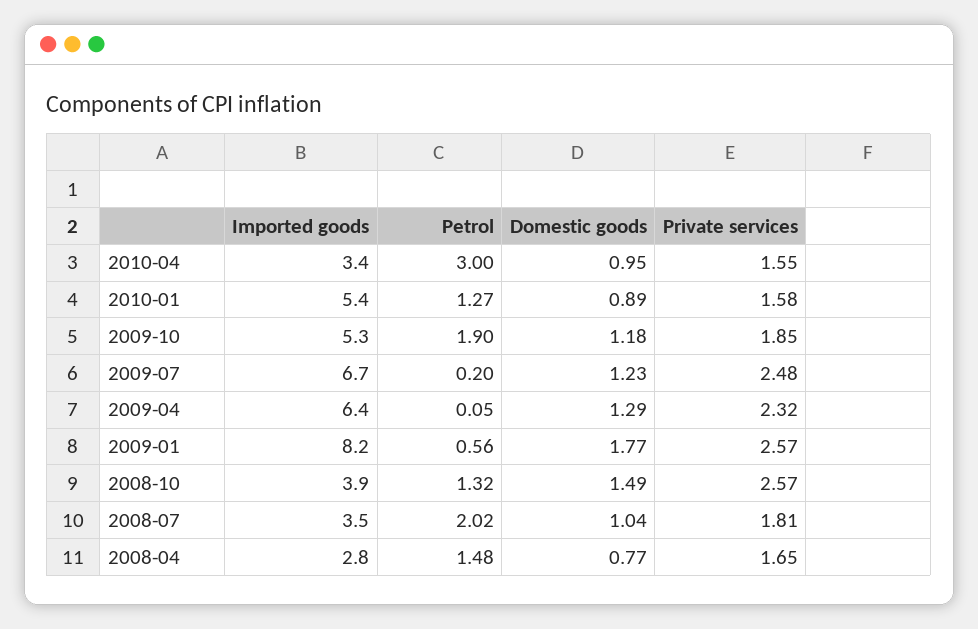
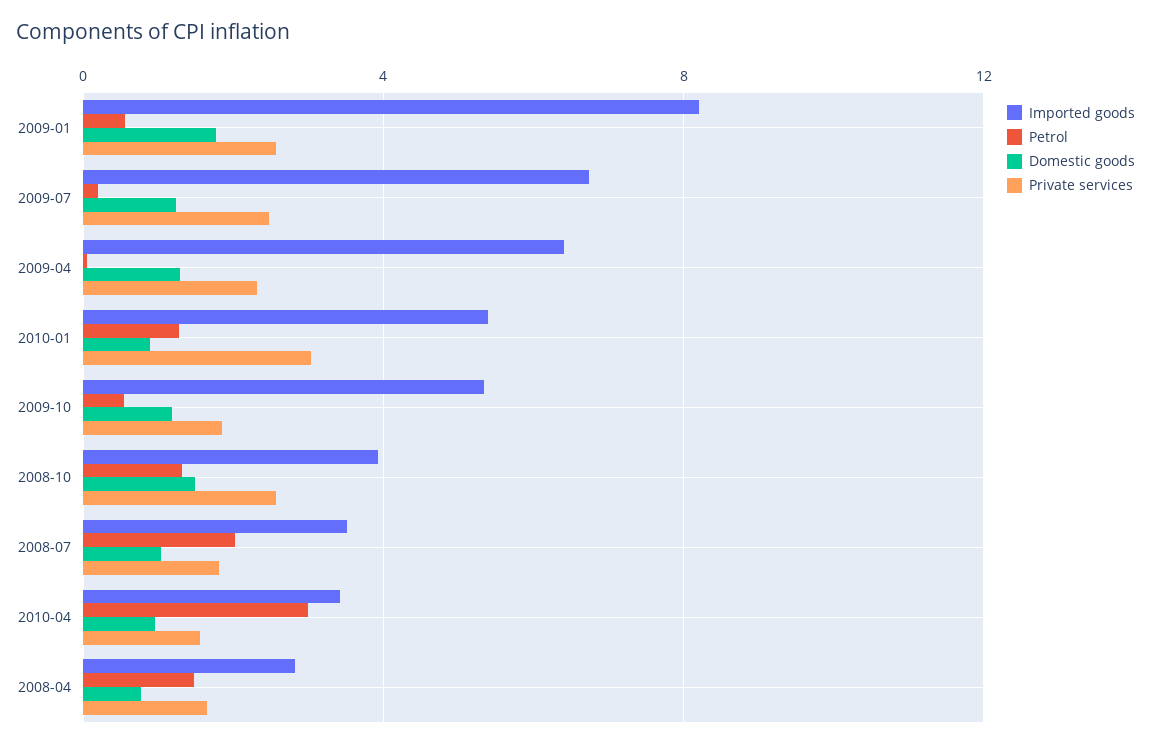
  {
    "Imported goods": {
      "2010-04": 3.4,
      "2010-01": 5.4,
      "2009-10": 5.3,
      "2009-07": 6.7,
      "2009-04": 6.4,
      "2009-01": 8.2,
      "2008-10": 3.9,
      "2008-07": 3.5,
      "2008-04": 2.8
    },
    "Petrol": {
      "2010-04": 3,
      "2010-01": 1.27,
-     "2009-10": 1.9,
+     "2009-10": 0.5,
      "2009-07": 0.2,
      "2009-04": 0.05,
      "2009-01": 0.56,
      "2008-10": 1.32,
      "2008-07": 2.02,
      "2008-04": 1.48
    },
    "Domestic goods": {
      "2010-04": 0.95,
      "2010-01": 0.89,
      "2009-10": 1.18,
      "2009-07": 1.23,
      "2009-04": 1.29,
      "2009-01": 1.77,
      "2008-10": 1.49,
      "2008-07": 1.04,
      "2008-04": 0.77
    },
    "Private services": {
      "2010-04": 1.55,
-     "2010-01": 1.58,
+     "2010-01": 3,
      "2009-10": 1.85,
      "2009-07": 2.48,
      "2009-04": 2.32,
      "2009-01": 2.57,
      "2008-10": 2.57,
      "2008-07": 1.81,
      "2008-04": 1.65
    }
  }

